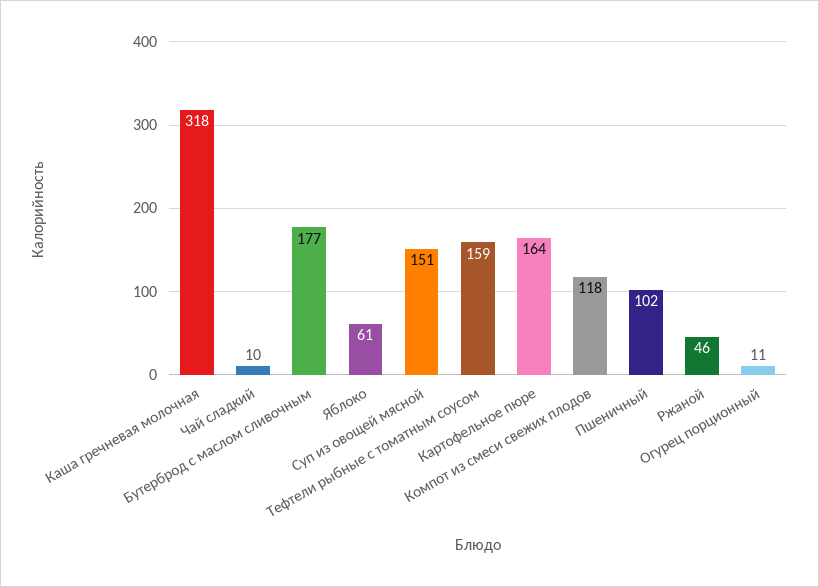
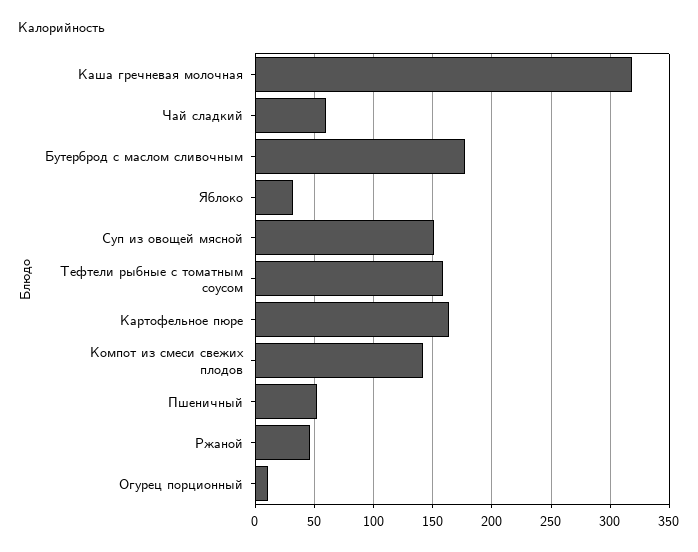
  {
    "Каша гречневая молочная": 318,
-   "Чай сладкий": 10,
+   "Чай сладкий": 60,
    "Бутерброд с маслом сливочным": 177,
-   "Яблоко": 61,
+   "Яблоко": 30,
    "Суп из овощей мясной": 151,
    "Тефтели рыбные с томатным соусом": 159,
    "Картофельное пюре": 164,
-   "Компот из смеси свежих плодов": 118,
+   "Компот из смеси свежих плодов": 140,
-   "Пшеничный": 102,
+   "Пшеничный": 50,
    "Ржаной": 46,
    "Огурец порционный": 11
  }

